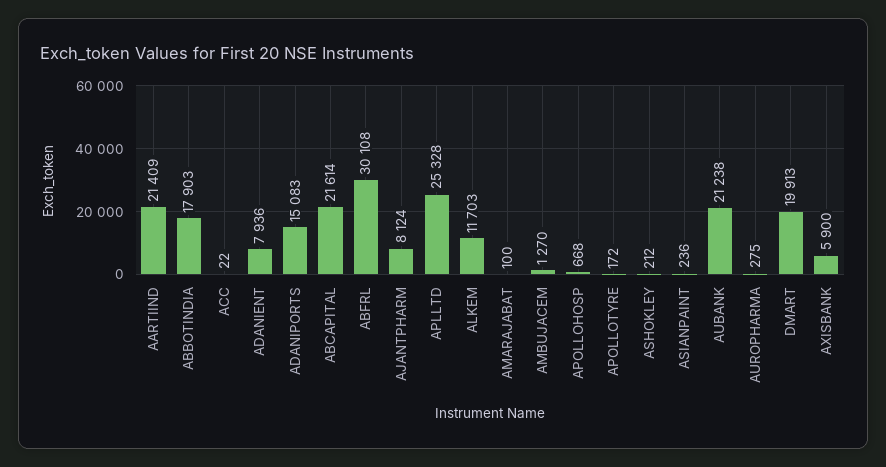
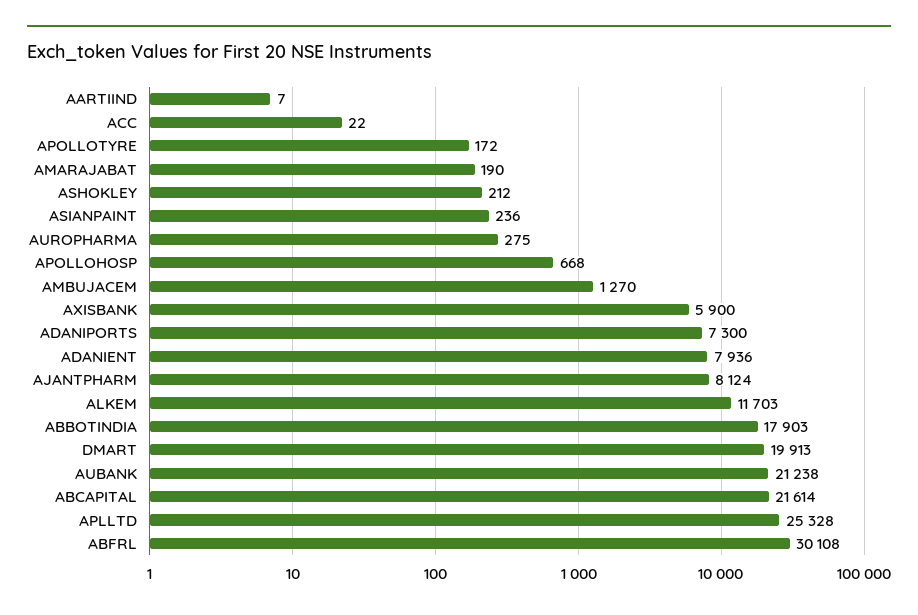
  {
-   "AARTIIND": 21409,
+   "AARTIIND": 7,
    "ABBOTINDIA": 17903,
    "ACC": 22,
    "ADANIENT": 7936,
-   "ADANIPORTS": 15083,
+   "ADANIPORTS": 7300,
    "ABCAPITAL": 21614,
    "ABFRL": 30108,
    "AJANTPHARM": 8124,
    "APLLTD": 25328,
    "ALKEM": 11703,
-   "AMARAJABAT": 100,
+   "AMARAJABAT": 190,
    "AMBUJACEM": 1270,
    "APOLLOHOSP": 668,
    "APOLLOTYRE": 172,
    "ASHOKLEY": 212,
    "ASIANPAINT": 236,
    "AUBANK": 21238,
    "AUROPHARMA": 275,
    "DMART": 19913,
    "AXISBANK": 5900
  }

